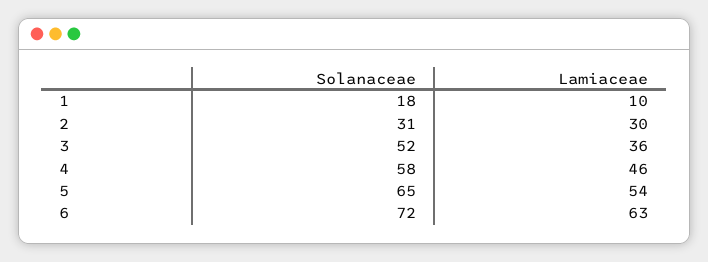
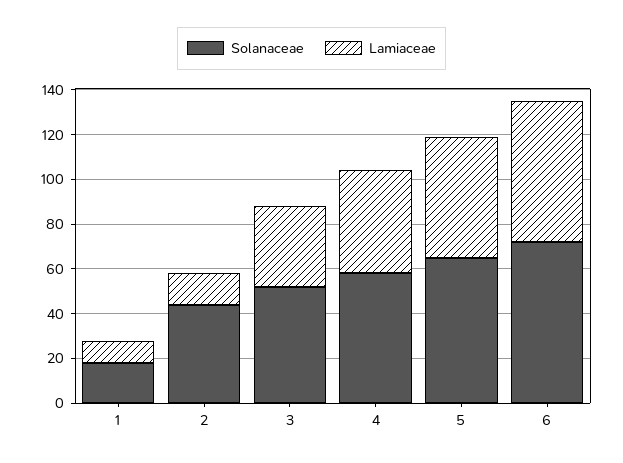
  {
    "Solanaceae": {
      "1": 18,
-     "2": 31,
+     "2": 45,
      "3": 52,
      "4": 58,
      "5": 65,
      "6": 72
    },
    "Lamiaceae": {
      "1": 10,
-     "2": 30,
+     "2": 15,
      "3": 36,
      "4": 46,
      "5": 54,
      "6": 63
    }
  }

